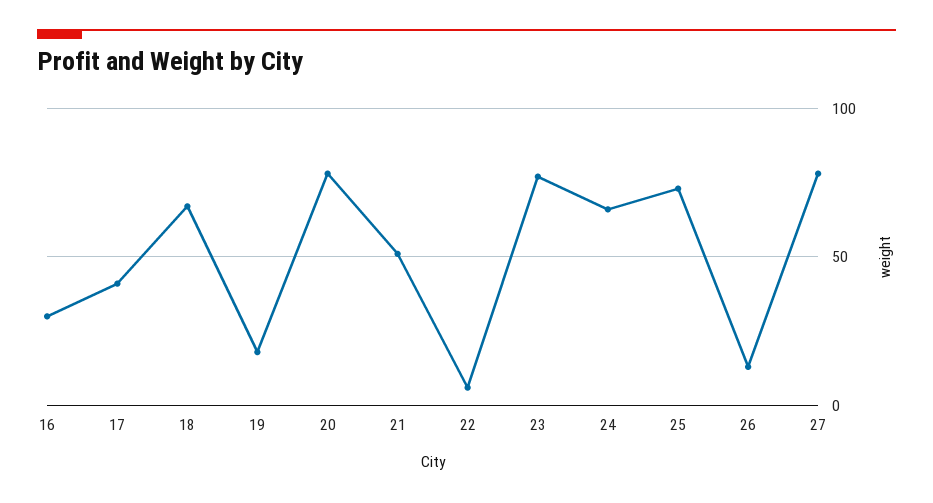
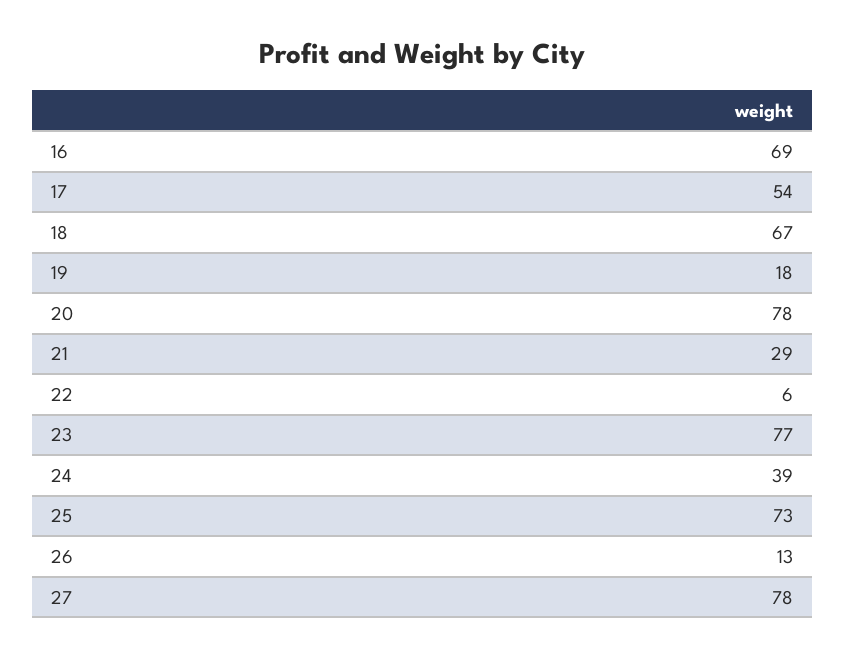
  {
-   "16": 30,
+   "16": 69,
-   "17": 40,
+   "17": 54,
    "18": 67,
    "19": 18,
    "20": 78,
-   "21": 50,
+   "21": 29,
    "22": 6,
    "23": 77,
-   "24": 65,
+   "24": 39,
    "25": 73,
    "26": 13,
    "27": 78
  }

